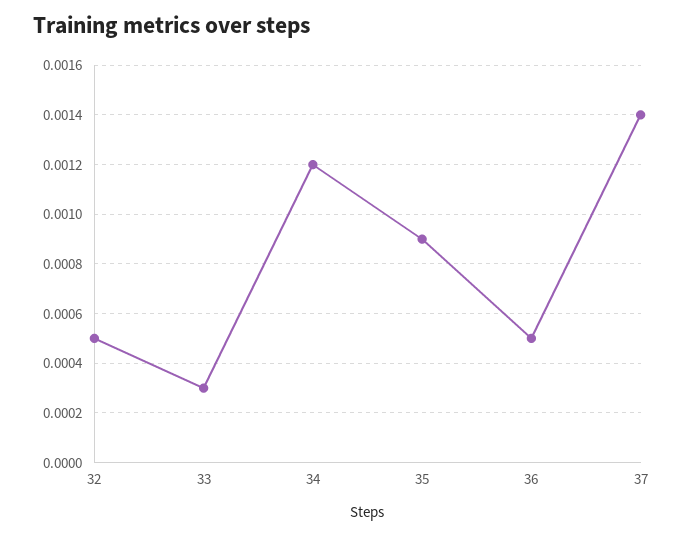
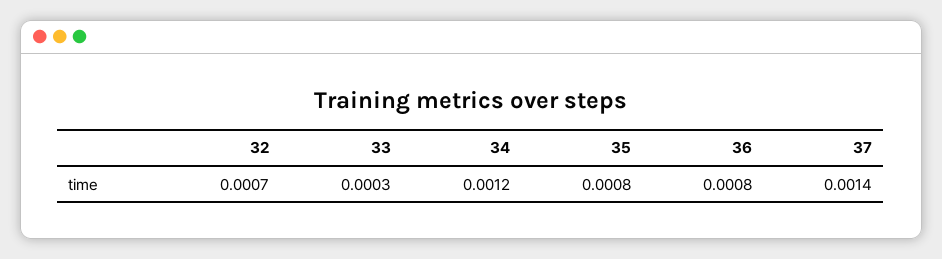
  {
-   "32": 0.0005,
+   "32": 0.0007,
    "33": 0.0003,
    "34": 0.0012,
-   "35": 0.0009,
+   "35": 0.0008,
-   "36": 0.0005,
+   "36": 0.0008,
    "37": 0.0014
  }

